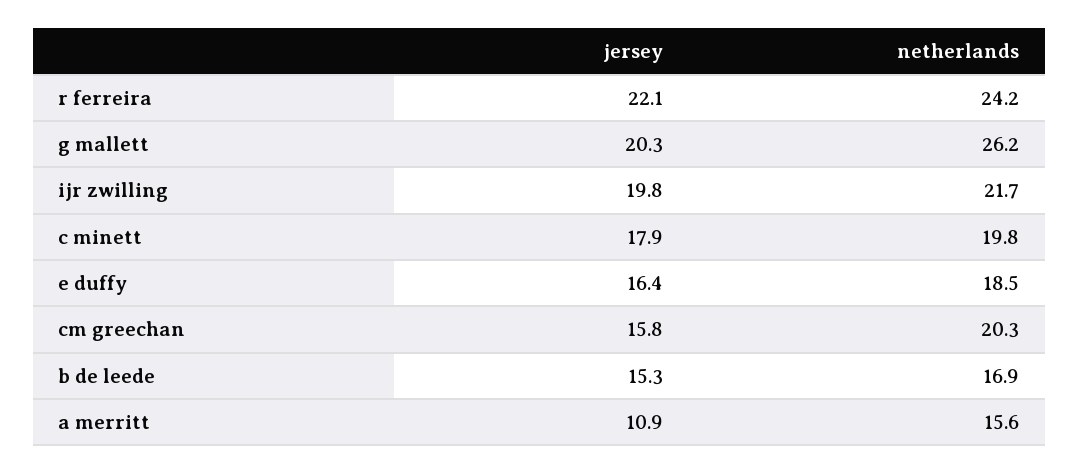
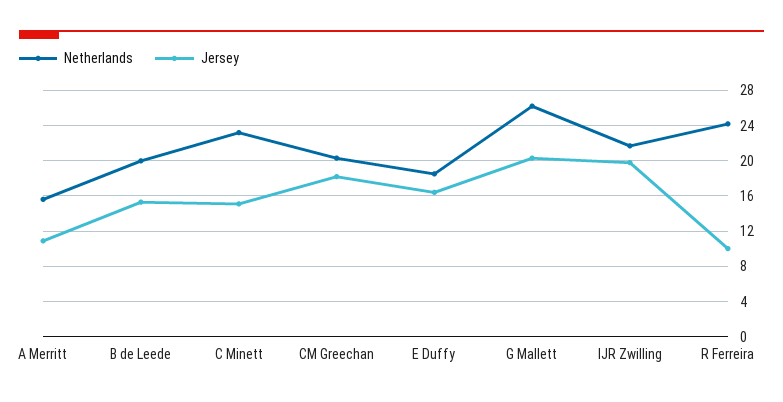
  {
    "jersey": {
-     "r ferreira": 22.1,
+     "r ferreira": 10,
      "g mallett": 20.3,
      "ijr zwilling": 19.8,
-     "c minett": 17.9,
+     "c minett": 15,
      "e duffy": 16.4,
-     "cm greechan": 15.8,
+     "cm greechan": 18,
      "b de leede": 15.3,
      "a merritt": 10.9
    },
    "netherlands": {
      "r ferreira": 24.2,
      "g mallett": 26.2,
      "ijr zwilling": 21.7,
-     "c minett": 19.8,
+     "c minett": 23,
      "e duffy": 18.5,
      "cm greechan": 20.3,
-     "b de leede": 16.9,
+     "b de leede": 20,
      "a merritt": 15.6
    }
  }

